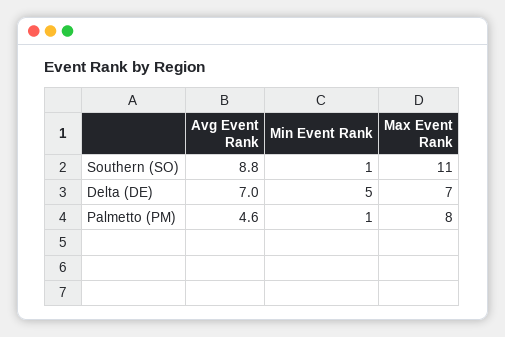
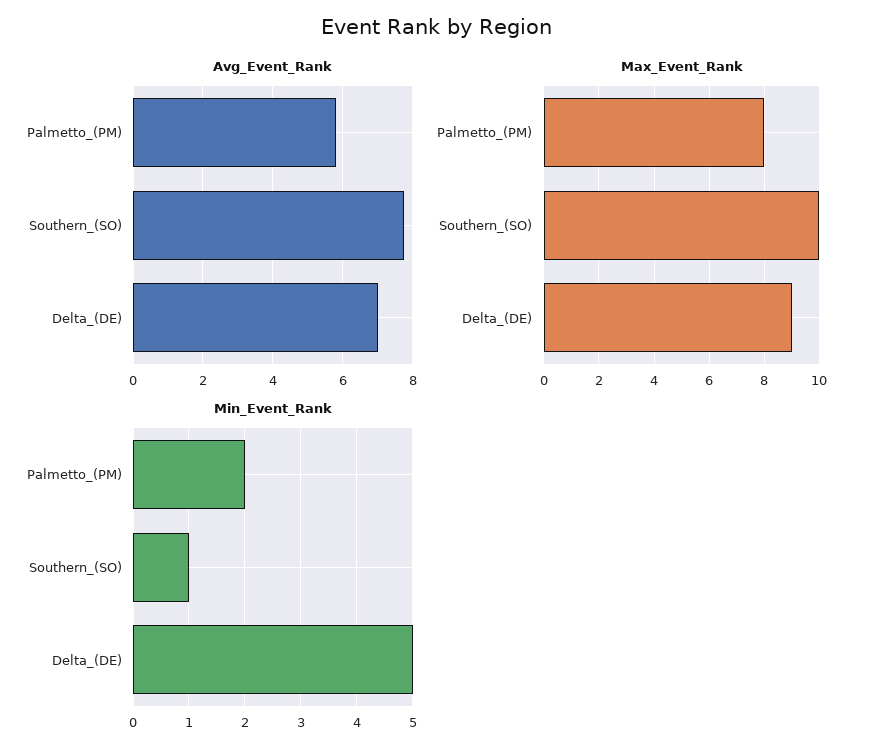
  {
    "Avg Event Rank": {
-     "Southern (SO)": 8.8,
+     "Southern (SO)": 7.8,
      "Delta (DE)": 7,
-     "Palmetto (PM)": 4.6
+     "Palmetto (PM)": 5.8
    },
    "Min Event Rank": {
      "Southern (SO)": 1,
      "Delta (DE)": 5,
-     "Palmetto (PM)": 1
+     "Palmetto (PM)": 2
    },
    "Max Event Rank": {
-     "Southern (SO)": 11,
+     "Southern (SO)": 10,
-     "Delta (DE)": 7,
+     "Delta (DE)": 9,
      "Palmetto (PM)": 8
    }
  }

